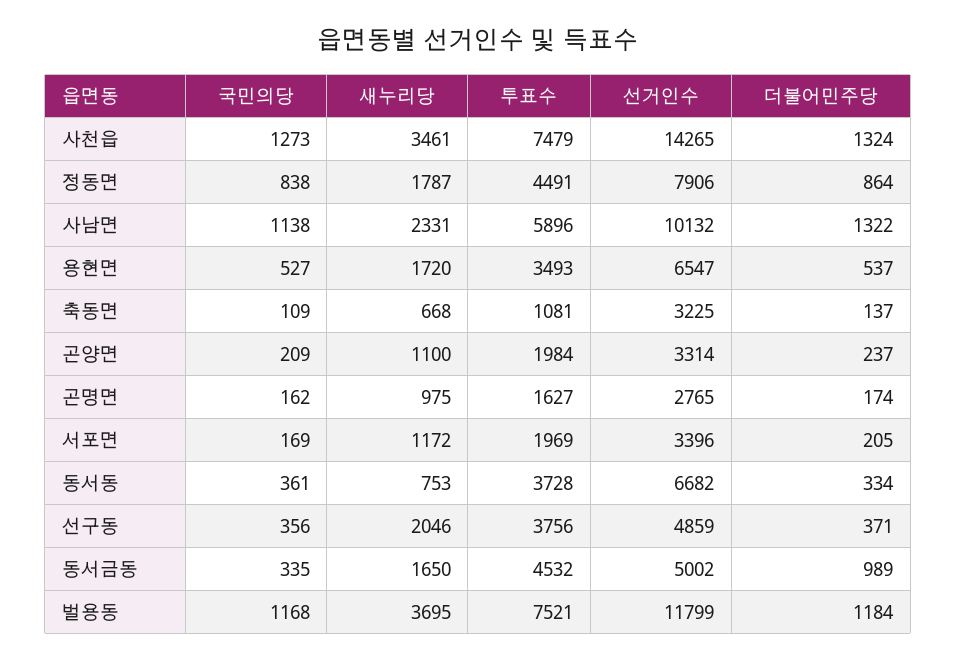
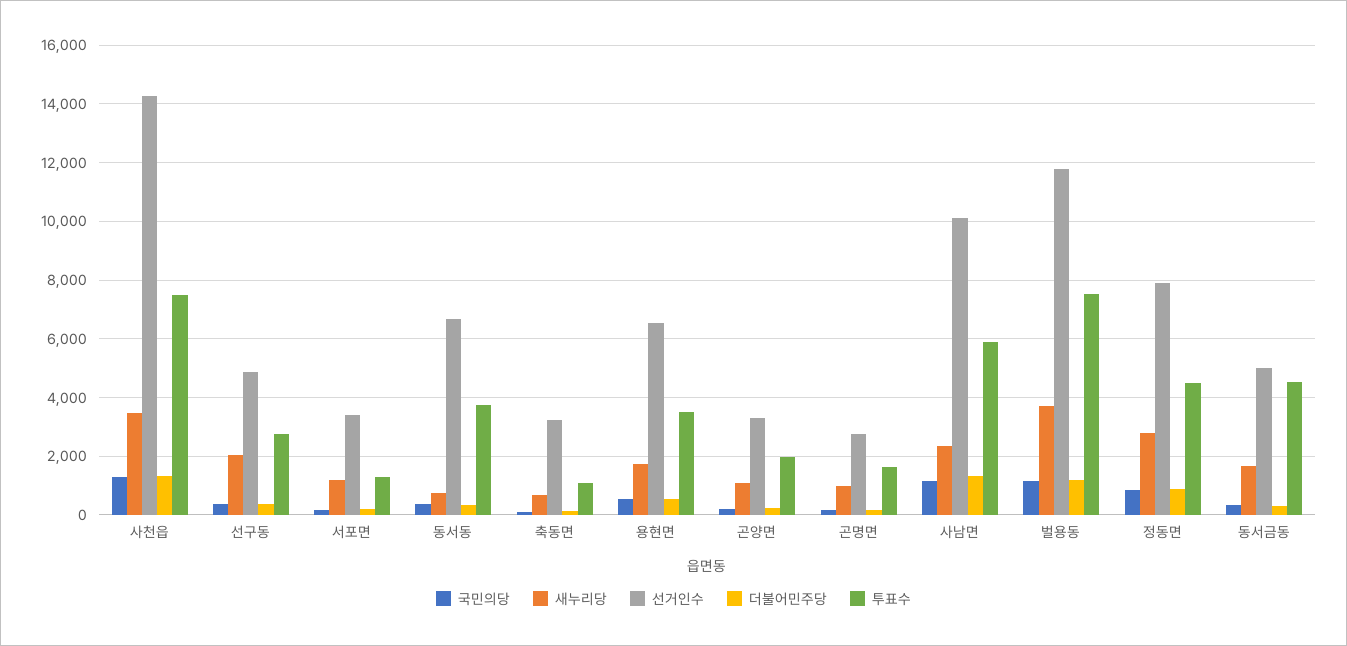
  {
    "국민의당": {
      "사천읍": 1273,
      "정동면": 838,
      "사남면": 1138,
      "용현면": 527,
      "축동면": 109,
      "곤양면": 209,
      "곤명면": 162,
      "서포면": 169,
      "동서동": 361,
      "선구동": 356,
      "동서금동": 335,
      "벌용동": 1168
    },
    "새누리당": {
      "사천읍": 3461,
-     "정동면": 1787,
+     "정동면": 2750,
      "사남면": 2331,
      "용현면": 1720,
      "축동면": 668,
      "곤양면": 1100,
      "곤명면": 975,
      "서포면": 1172,
      "동서동": 753,
      "선구동": 2046,
      "동서금동": 1650,
      "벌용동": 3695
    },
    "투표수": {
      "사천읍": 7479,
      "정동면": 4491,
      "사남면": 5896,
      "용현면": 3493,
      "축동면": 1081,
      "곤양면": 1984,
      "곤명면": 1627,
-     "서포면": 1969,
+     "서포면": 1250,
      "동서동": 3728,
-     "선구동": 3756,
+     "선구동": 2750,
      "동서금동": 4532,
      "벌용동": 7521
    },
    "선거인수": {
      "사천읍": 14265,
      "정동면": 7906,
      "사남면": 10132,
      "용현면": 6547,
      "축동면": 3225,
      "곤양면": 3314,
      "곤명면": 2765,
      "서포면": 3396,
      "동서동": 6682,
      "선구동": 4859,
      "동서금동": 5002,
      "벌용동": 11799
    },
    "더불어민주당": {
      "사천읍": 1324,
      "정동면": 864,
      "사남면": 1322,
      "용현면": 537,
      "축동면": 137,
      "곤양면": 237,
      "곤명면": 174,
      "서포면": 205,
      "동서동": 334,
      "선구동": 371,
-     "동서금동": 989,
+     "동서금동": 250,
      "벌용동": 1184
    }
  }

